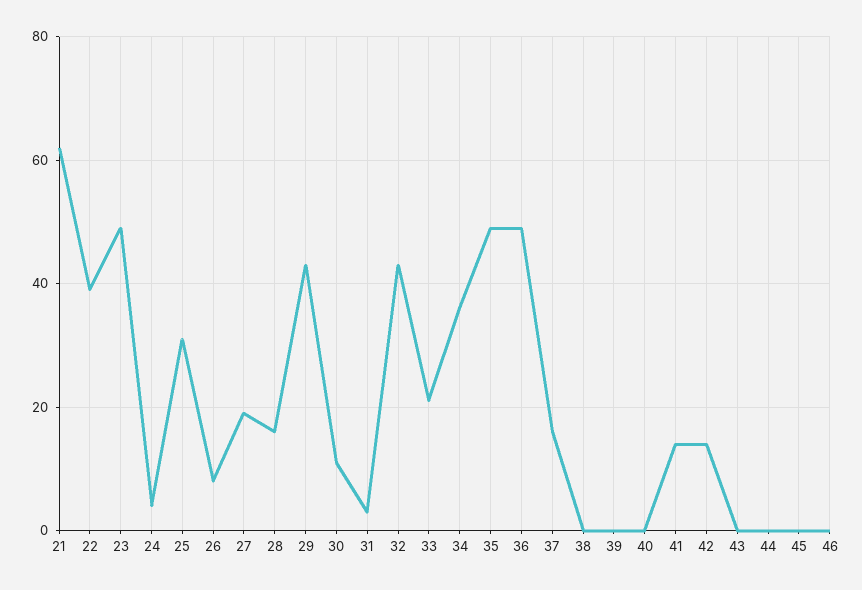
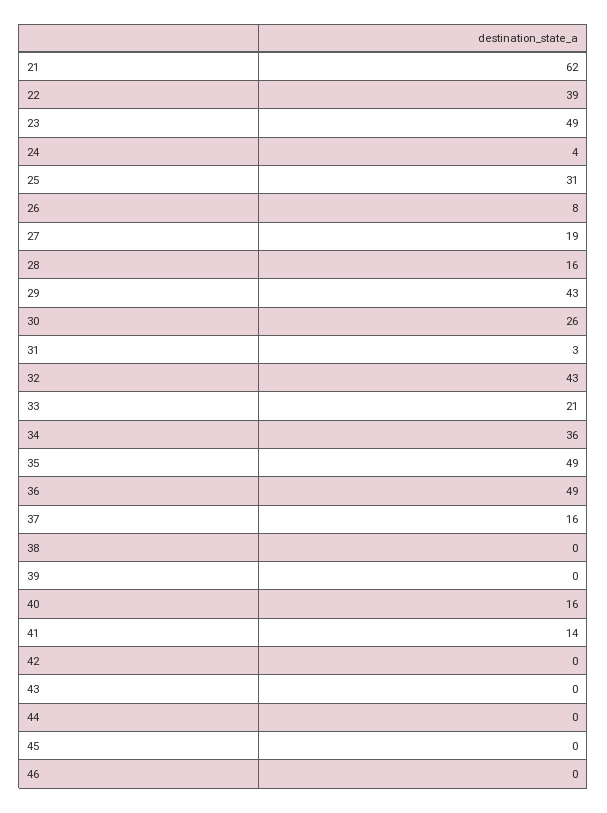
  {
    "21": 62,
    "22": 39,
    "23": 49,
    "24": 4,
    "25": 31,
    "26": 8,
    "27": 19,
    "28": 16,
    "29": 43,
-   "30": 10,
+   "30": 26,
    "31": 3,
    "32": 43,
    "33": 21,
    "34": 36,
    "35": 49,
    "36": 49,
    "37": 16,
    "38": 0,
    "39": 0,
-   "40": 0,
+   "40": 16,
    "41": 14,
-   "42": 15,
+   "42": 0,
    "43": 0,
    "44": 0,
    "45": 0,
    "46": 0
  }

